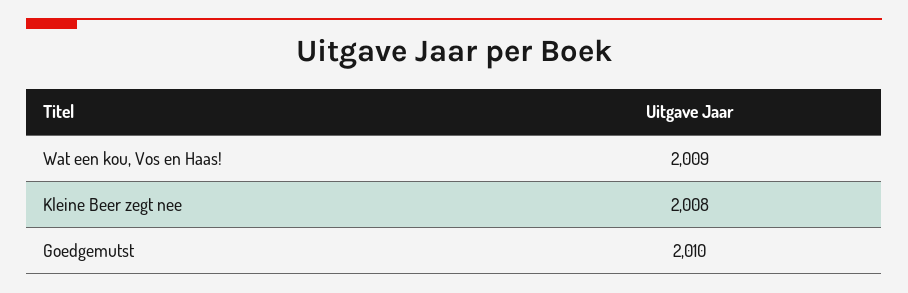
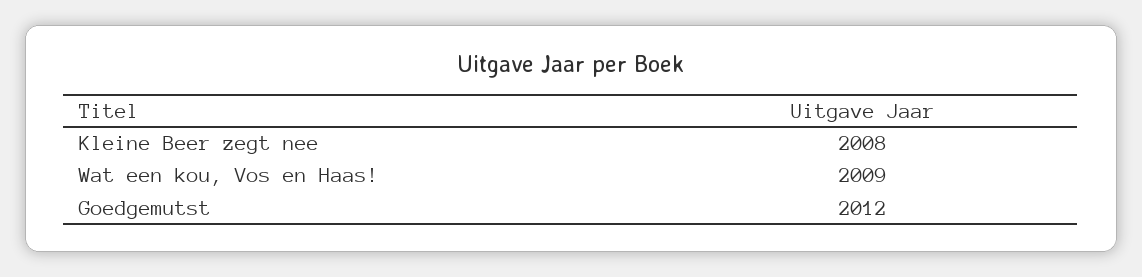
  {
    "Wat een kou, Vos en Haas!": 2009,
    "Kleine Beer zegt nee": 2008,
-   "Goedgemutst": 2010
+   "Goedgemutst": 2012
  }

